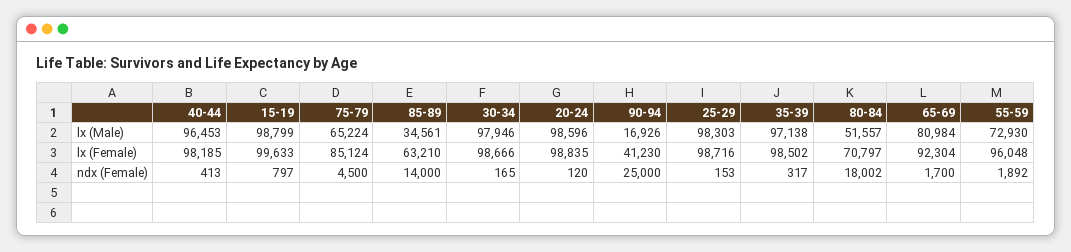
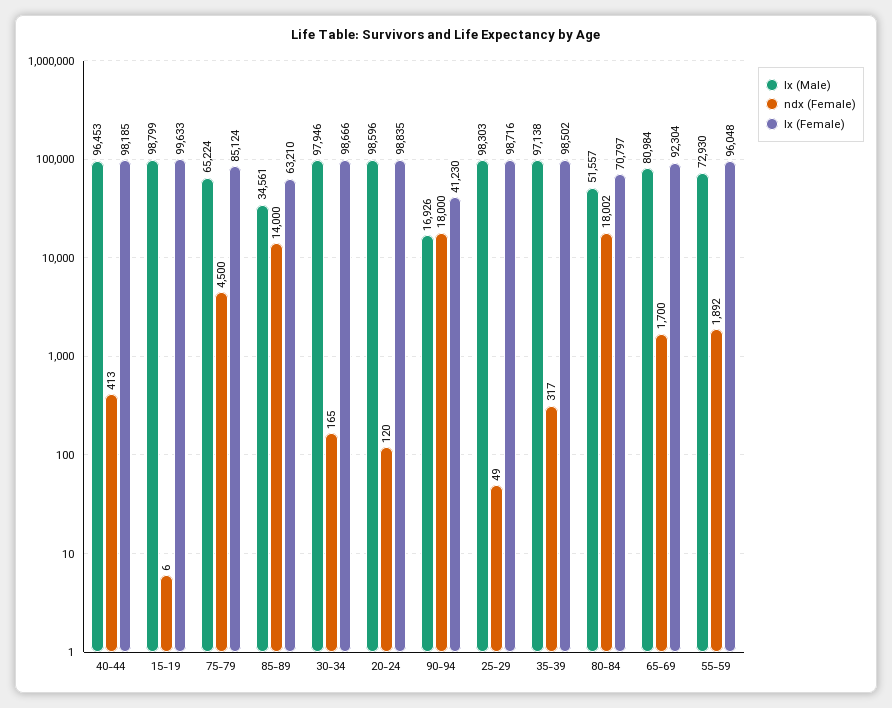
  {
    "lx (Male)": {
      "40-44": 96453,
      "15-19": 98799,
      "75-79": 65224,
      "85-89": 34561,
      "30-34": 97946,
      "20-24": 98596,
      "90-94": 16926,
      "25-29": 98303,
      "35-39": 97138,
      "80-84": 51557,
      "65-69": 80984,
      "55-59": 72930
    },
    "lx (Female)": {
      "40-44": 98185,
      "15-19": 99633,
      "75-79": 85124,
      "85-89": 63210,
      "30-34": 98666,
      "20-24": 98835,
      "90-94": 41230,
      "25-29": 98716,
      "35-39": 98502,
      "80-84": 70797,
      "65-69": 92304,
      "55-59": 96048
    },
    "ndx (Female)": {
      "40-44": 413,
-     "15-19": 797,
+     "15-19": 6,
      "75-79": 4500,
      "85-89": 14000,
      "30-34": 165,
      "20-24": 120,
-     "90-94": 25000,
+     "90-94": 18000,
-     "25-29": 153,
+     "25-29": 49,
      "35-39": 317,
      "80-84": 18002,
      "65-69": 1700,
      "55-59": 1892
    }
  }

